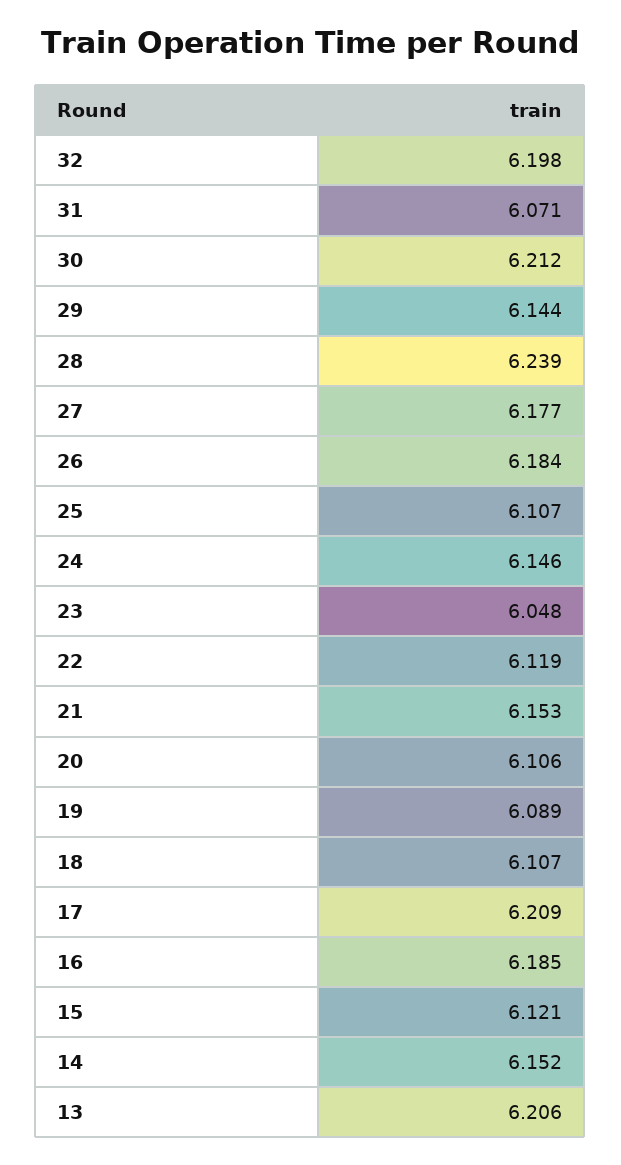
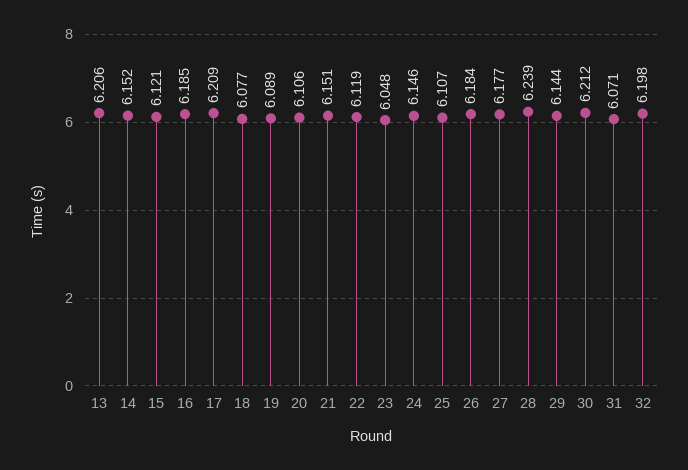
  {
    "32": 6.198,
    "31": 6.071,
    "30": 6.212,
    "29": 6.144,
    "28": 6.239,
    "27": 6.177,
    "26": 6.184,
    "25": 6.107,
    "24": 6.146,
    "23": 6.048,
    "22": 6.119,
-   "21": 6.153,
+   "21": 6.151,
    "20": 6.106,
    "19": 6.089,
-   "18": 6.107,
+   "18": 6.077,
    "17": 6.209,
    "16": 6.185,
    "15": 6.121,
    "14": 6.152,
    "13": 6.206
  }

